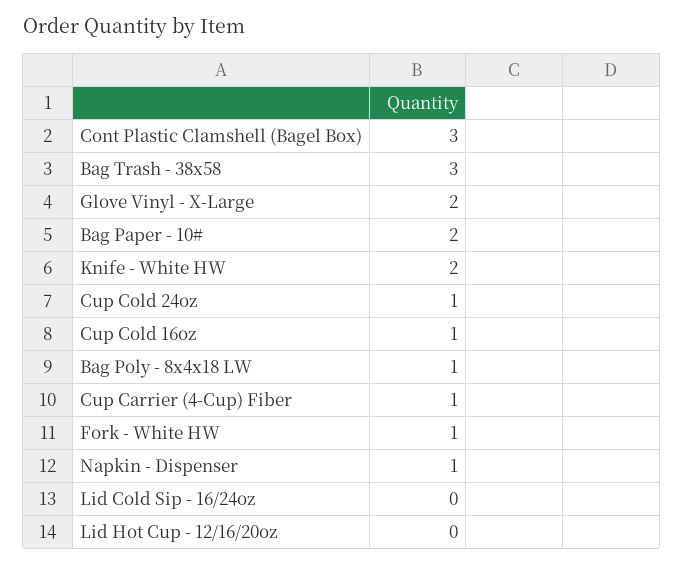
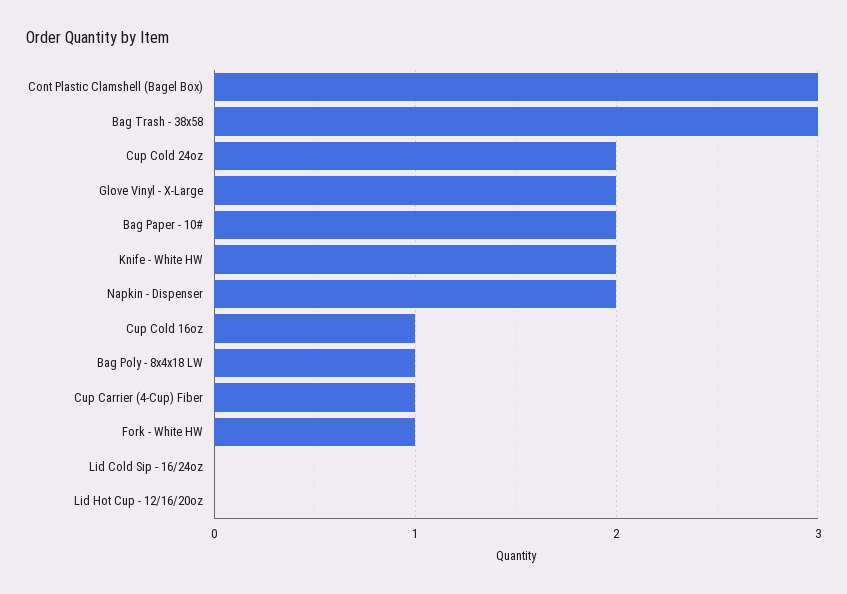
  {
    "Cont Plastic Clamshell (Bagel Box)": 3,
    "Bag Trash - 38x58": 3,
    "Glove Vinyl - X-Large": 2,
    "Bag Paper - 10#": 2,
    "Knife - White HW": 2,
-   "Cup Cold 24oz": 1,
+   "Cup Cold 24oz": 2,
    "Cup Cold 16oz": 1,
    "Bag Poly - 8x4x18 LW": 1,
    "Cup Carrier (4-Cup) Fiber": 1,
    "Fork - White HW": 1,
-   "Napkin - Dispenser": 1,
+   "Napkin - Dispenser": 2,
    "Lid Cold Sip - 16/24oz": 0,
    "Lid Hot Cup - 12/16/20oz": 0
  }

